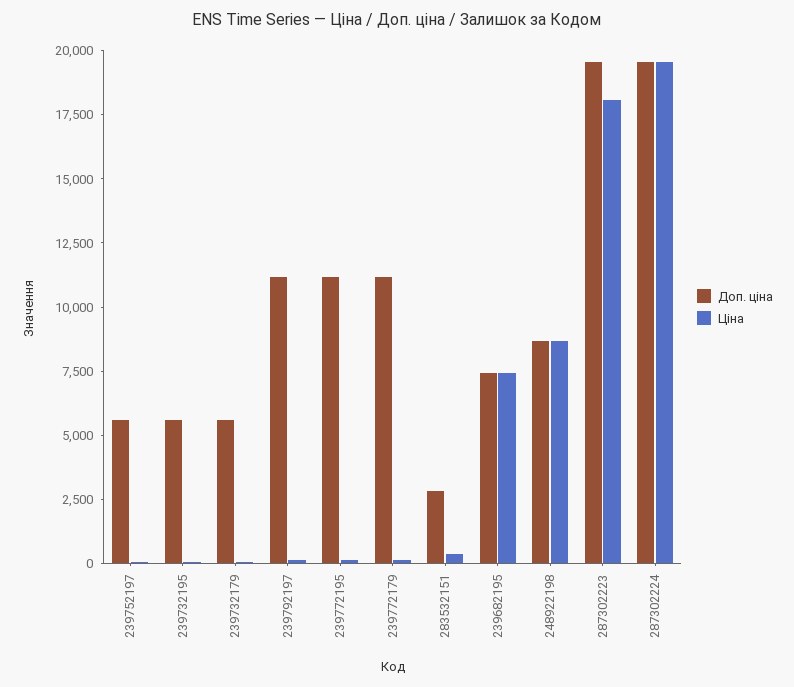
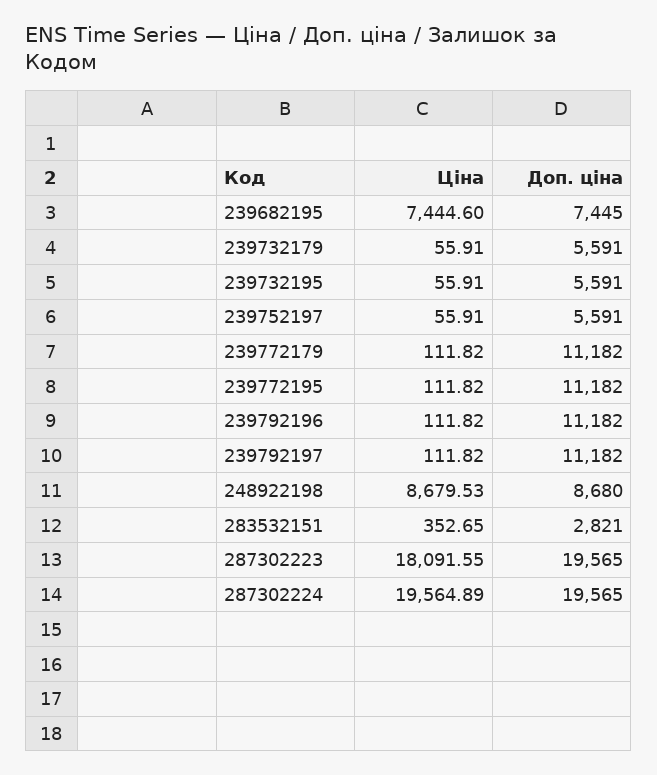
  {
    "Доп. ціна": {
      "239752197": 5591,
      "239732195": 5591,
      "239732179": 5591,
      "239792197": 11182,
      "239772195": 11182,
      "239772179": 11182,
      "283532151": 2821,
      "239682195": 7445,
      "248922198": 8680,
      "287302223": 19565,
-     "287302224": 19565
+     "287302224": 19565,
+     "239792196": 11182
    },
    "Ціна": {
      "239752197": 55.91,
      "239732195": 55.91,
      "239732179": 55.91,
      "239792197": 111.82,
      "239772195": 111.82,
      "239772179": 111.82,
      "283532151": 352.65,
      "239682195": 7444.6,
      "248922198": 8679.53,
      "287302223": 18091.55,
-     "287302224": 19564.89
+     "287302224": 19564.89,
+     "239792196": 111.82
    }
  }

